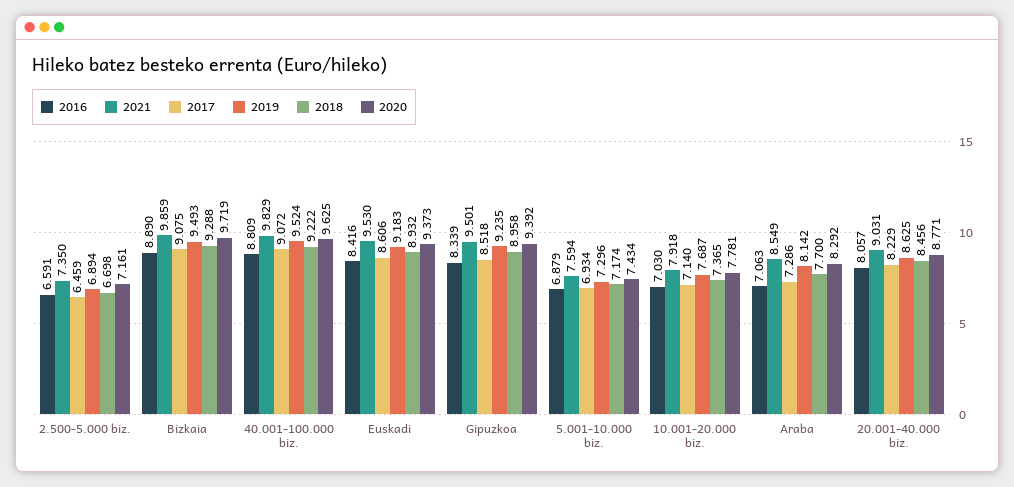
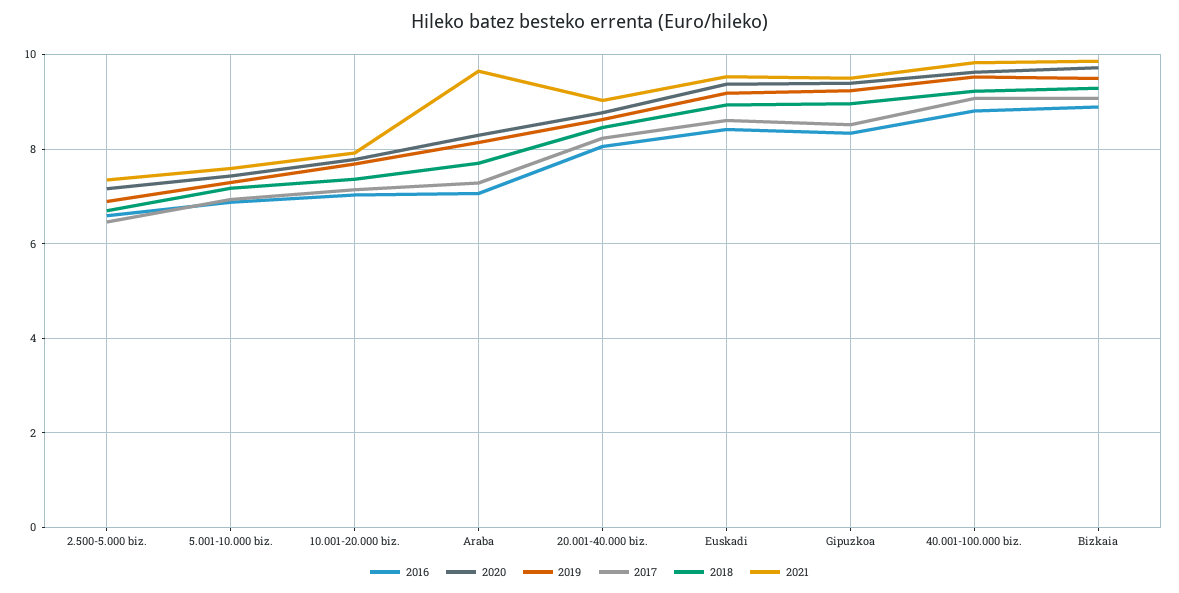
  {
    "2016": {
      "2.500-5.000 biz.": 6.591,
      "Bizkaia": 8.89,
      "40.001-100.000 biz.": 8.809,
      "Euskadi": 8.416,
      "Gipuzkoa": 8.339,
      "5.001-10.000 biz.": 6.879,
      "10.001-20.000 biz.": 7.03,
      "Araba": 7.063,
      "20.001-40.000 biz.": 8.057
    },
    "2021": {
      "2.500-5.000 biz.": 7.35,
      "Bizkaia": 9.859,
      "40.001-100.000 biz.": 9.829,
      "Euskadi": 9.53,
      "Gipuzkoa": 9.501,
      "5.001-10.000 biz.": 7.594,
      "10.001-20.000 biz.": 7.918,
-     "Araba": 8.549,
+     "Araba": 9.6,
      "20.001-40.000 biz.": 9.031
    },
    "2017": {
      "2.500-5.000 biz.": 6.459,
      "Bizkaia": 9.075,
      "40.001-100.000 biz.": 9.072,
      "Euskadi": 8.606,
      "Gipuzkoa": 8.518,
      "5.001-10.000 biz.": 6.934,
      "10.001-20.000 biz.": 7.14,
      "Araba": 7.286,
      "20.001-40.000 biz.": 8.229
    },
    "2019": {
      "2.500-5.000 biz.": 6.894,
      "Bizkaia": 9.493,
      "40.001-100.000 biz.": 9.524,
      "Euskadi": 9.183,
      "Gipuzkoa": 9.235,
      "5.001-10.000 biz.": 7.296,
      "10.001-20.000 biz.": 7.687,
      "Araba": 8.142,
      "20.001-40.000 biz.": 8.625
    },
    "2018": {
      "2.500-5.000 biz.": 6.698,
      "Bizkaia": 9.288,
      "40.001-100.000 biz.": 9.222,
      "Euskadi": 8.932,
      "Gipuzkoa": 8.958,
      "5.001-10.000 biz.": 7.174,
      "10.001-20.000 biz.": 7.365,
      "Araba": 7.7,
      "20.001-40.000 biz.": 8.456
    },
    "2020": {
      "2.500-5.000 biz.": 7.161,
      "Bizkaia": 9.719,
      "40.001-100.000 biz.": 9.625,
      "Euskadi": 9.373,
      "Gipuzkoa": 9.392,
      "5.001-10.000 biz.": 7.434,
      "10.001-20.000 biz.": 7.781,
      "Araba": 8.292,
      "20.001-40.000 biz.": 8.771
    }
  }

